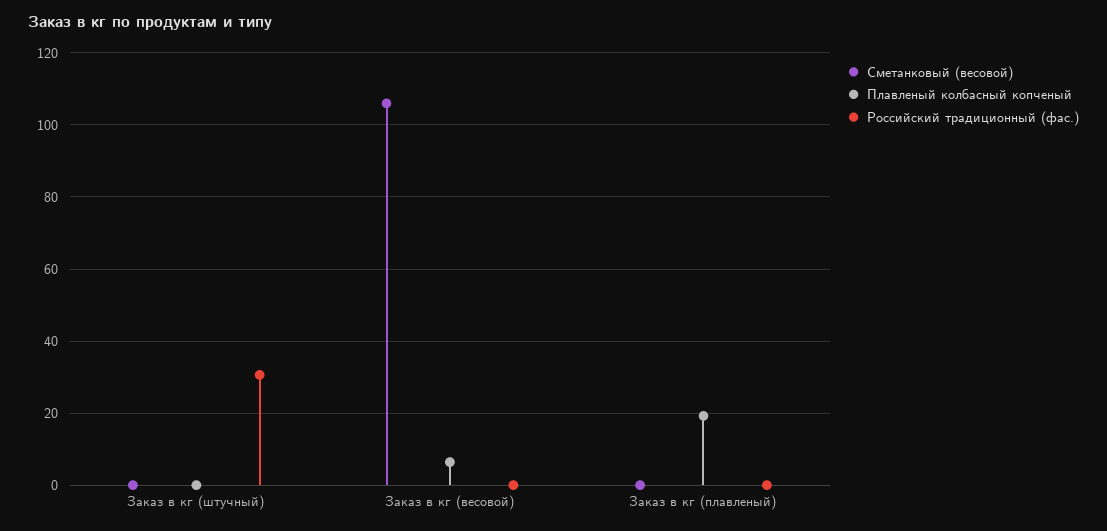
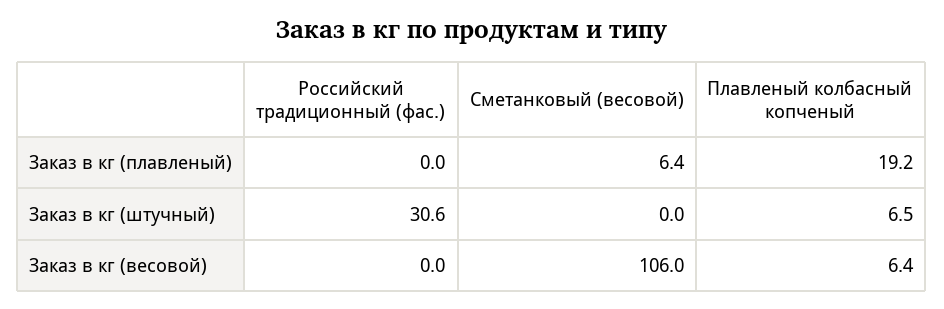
  {
    "Сметанковый (весовой)": {
      "Заказ в кг (штучный)": 0,
      "Заказ в кг (весовой)": 106,
-     "Заказ в кг (плавленый)": 0
+     "Заказ в кг (плавленый)": 6.4
    },
    "Плавленый колбасный копченый": {
-     "Заказ в кг (штучный)": 0,
+     "Заказ в кг (штучный)": 6.5,
      "Заказ в кг (весовой)": 6.4,
      "Заказ в кг (плавленый)": 19.2
    },
    "Российский традиционный (фас.)": {
      "Заказ в кг (штучный)": 30.6,
      "Заказ в кг (весовой)": 0,
      "Заказ в кг (плавленый)": 0
    }
  }

